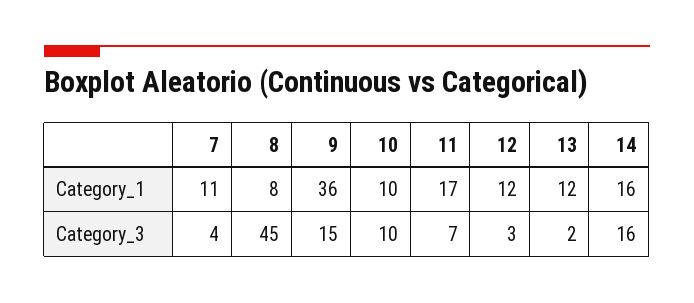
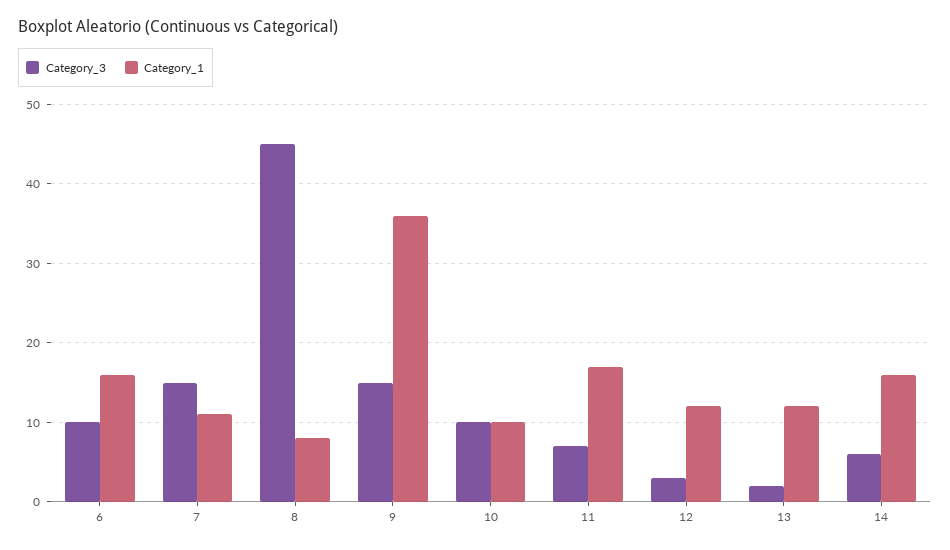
  {
    "Category_1": {
      "7": 11,
      "8": 8,
      "9": 36,
      "10": 10,
      "11": 17,
      "12": 12,
      "13": 12,
-     "14": 16
+     "14": 16,
+     "6": 16
    },
    "Category_3": {
-     "7": 4,
+     "7": 15,
      "8": 45,
      "9": 15,
      "10": 10,
      "11": 7,
      "12": 3,
      "13": 2,
-     "14": 16
+     "14": 6,
+     "6": 10
    }
  }

